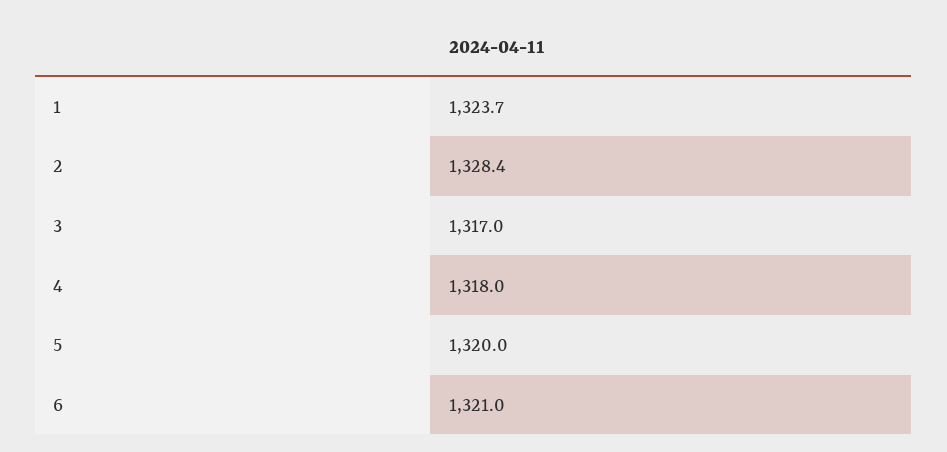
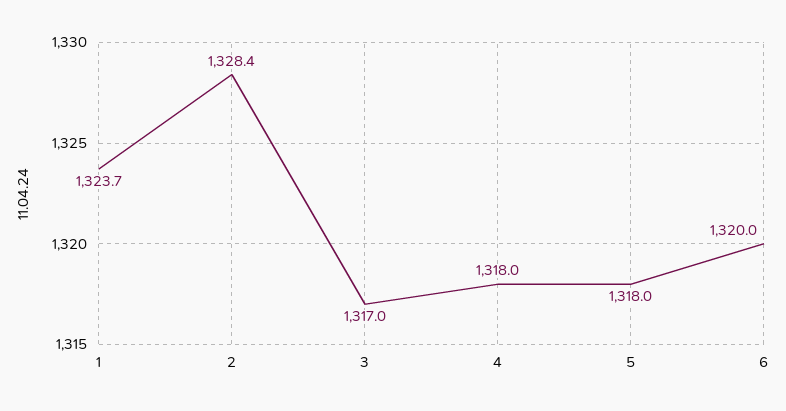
  {
    "1": 1323.7,
    "2": 1328.4,
    "3": 1317,
    "4": 1318,
-   "5": 1320,
+   "5": 1318,
-   "6": 1321
+   "6": 1320
  }

